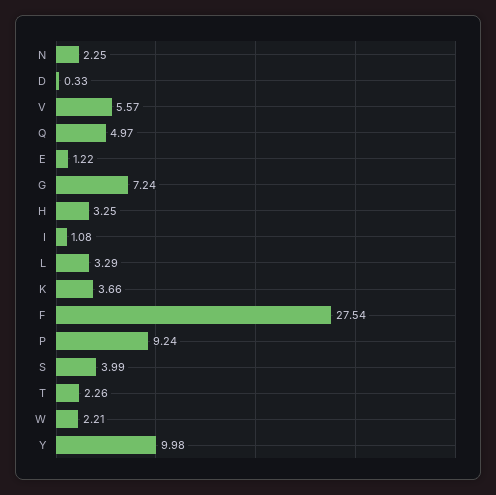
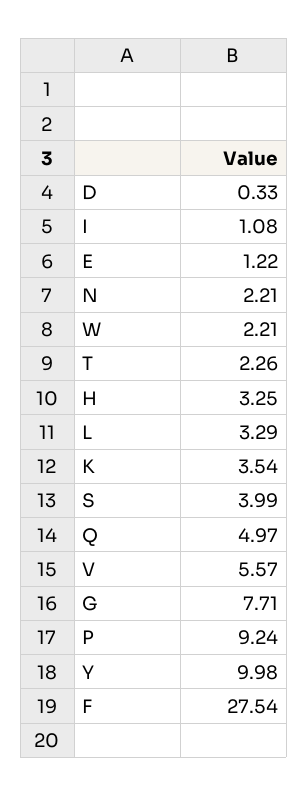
  {
-   "N": 2.25,
+   "N": 2.21,
    "D": 0.33,
    "V": 5.57,
    "Q": 4.97,
    "E": 1.22,
-   "G": 7.24,
+   "G": 7.71,
    "H": 3.25,
    "I": 1.08,
    "L": 3.29,
-   "K": 3.66,
+   "K": 3.54,
    "F": 27.54,
    "P": 9.24,
    "S": 3.99,
    "T": 2.26,
    "W": 2.21,
    "Y": 9.98
  }

